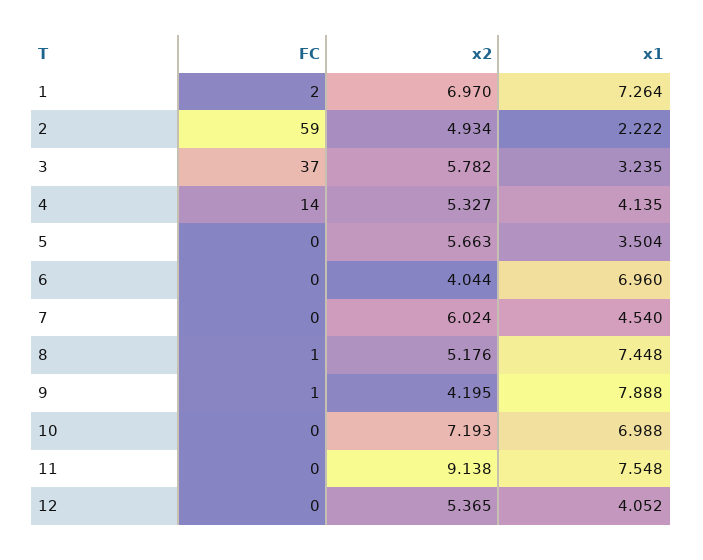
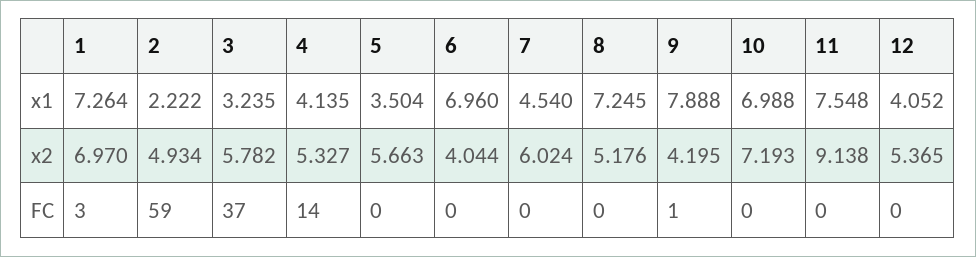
  {
    "FC": {
-     "1": 2,
+     "1": 3,
      "2": 59,
      "3": 37,
      "4": 14,
      "5": 0,
      "6": 0,
      "7": 0,
-     "8": 1,
+     "8": 0,
      "9": 1,
      "10": 0,
      "11": 0,
      "12": 0
    },
    "x2": {
      "1": 6.97,
      "2": 4.934,
      "3": 5.782,
      "4": 5.327,
      "5": 5.663,
      "6": 4.044,
      "7": 6.024,
      "8": 5.176,
      "9": 4.195,
      "10": 7.193,
      "11": 9.138,
      "12": 5.365
    },
    "x1": {
      "1": 7.264,
      "2": 2.222,
      "3": 3.235,
      "4": 4.135,
      "5": 3.504,
      "6": 6.96,
      "7": 4.54,
-     "8": 7.448,
+     "8": 7.245,
      "9": 7.888,
      "10": 6.988,
      "11": 7.548,
      "12": 4.052
    }
  }

